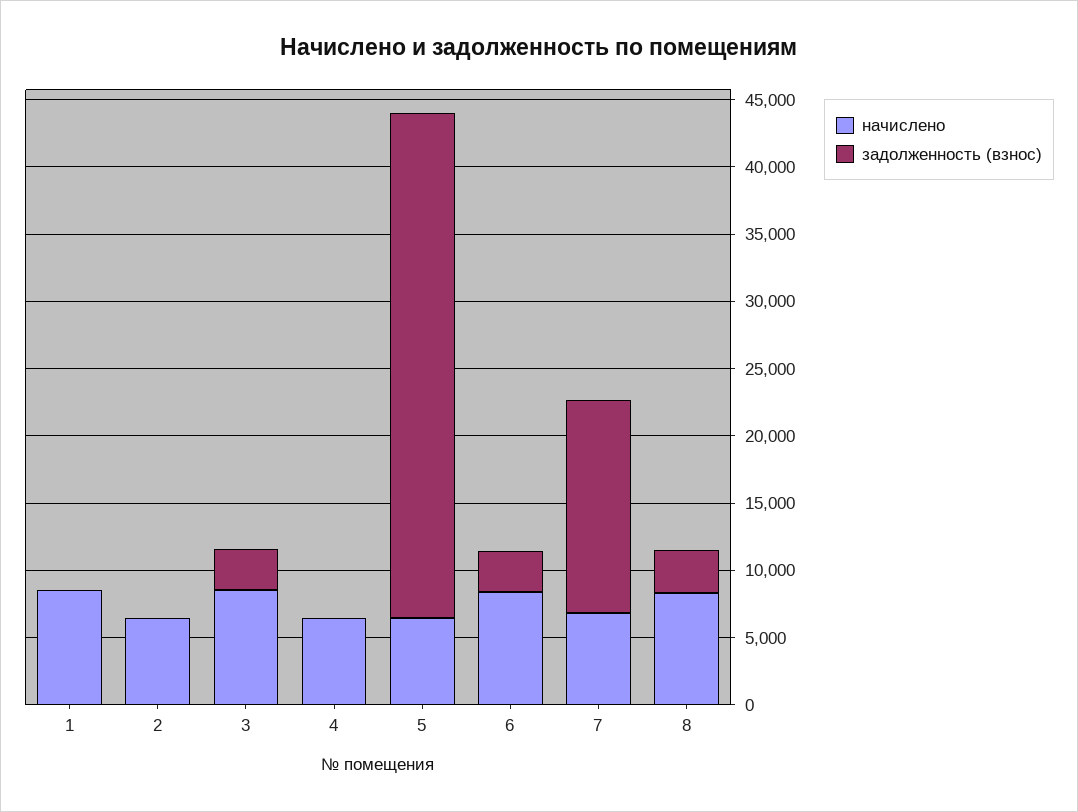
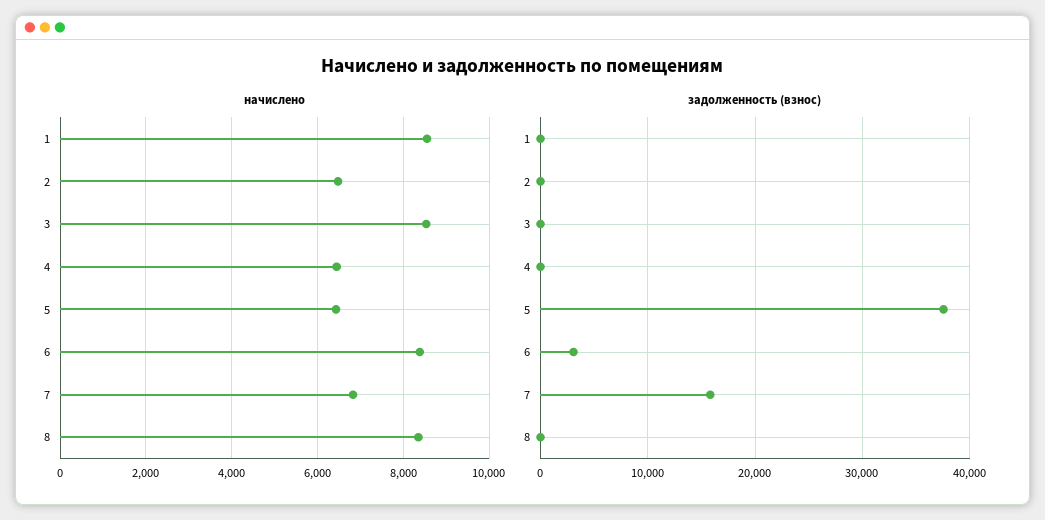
  {
    "начислено": {
      "1": 8600,
      "2": 6400,
      "3": 8600,
      "4": 6400,
      "5": 6400,
      "6": 8400,
      "7": 6800,
      "8": 8400
    },
    "задолженность (взнос)": {
      "1": 0,
      "2": 0,
-     "3": 3000,
+     "3": 0,
      "4": 0,
      "5": 38000,
      "6": 3000,
      "7": 16000,
-     "8": 3000
+     "8": 0
    }
  }

